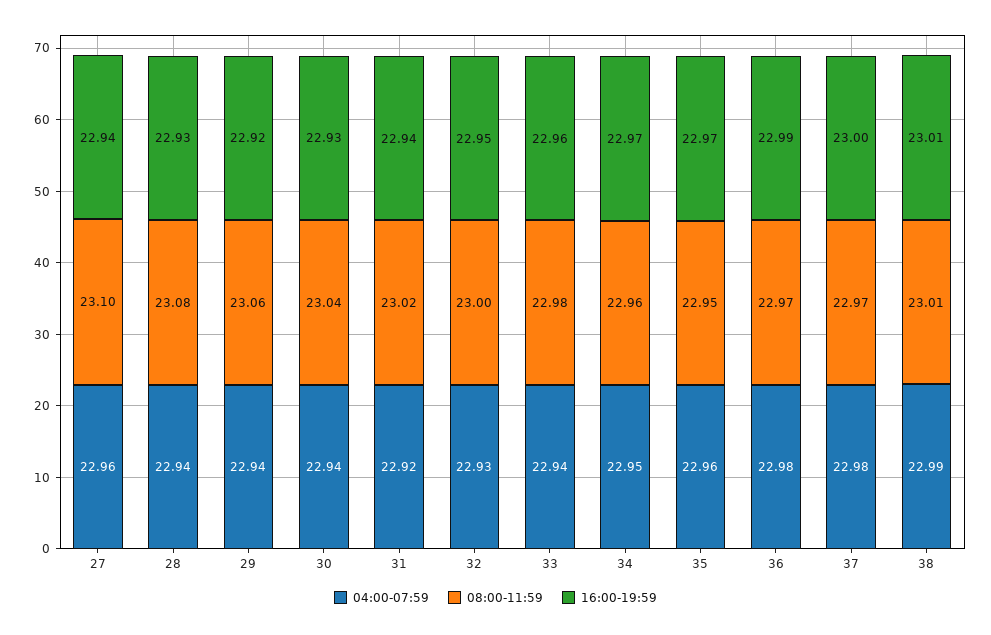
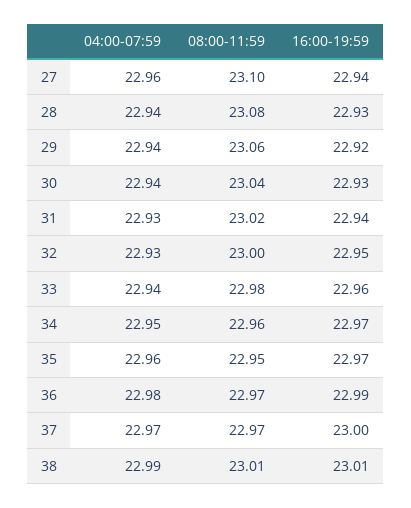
  {
    "04:00-07:59": {
      "27": 22.96,
      "28": 22.94,
      "29": 22.94,
      "30": 22.94,
-     "31": 22.92,
+     "31": 22.93,
      "32": 22.93,
      "33": 22.94,
      "34": 22.95,
      "35": 22.96,
      "36": 22.98,
-     "37": 22.98,
+     "37": 22.97,
      "38": 22.99
    },
    "08:00-11:59": {
      "27": 23.1,
      "28": 23.08,
      "29": 23.06,
      "30": 23.04,
      "31": 23.02,
      "32": 23,
      "33": 22.98,
      "34": 22.96,
      "35": 22.95,
      "36": 22.97,
      "37": 22.97,
      "38": 23.01
    },
    "16:00-19:59": {
      "27": 22.94,
      "28": 22.93,
      "29": 22.92,
      "30": 22.93,
      "31": 22.94,
      "32": 22.95,
      "33": 22.96,
      "34": 22.97,
      "35": 22.97,
      "36": 22.99,
      "37": 23,
      "38": 23.01
    }
  }

